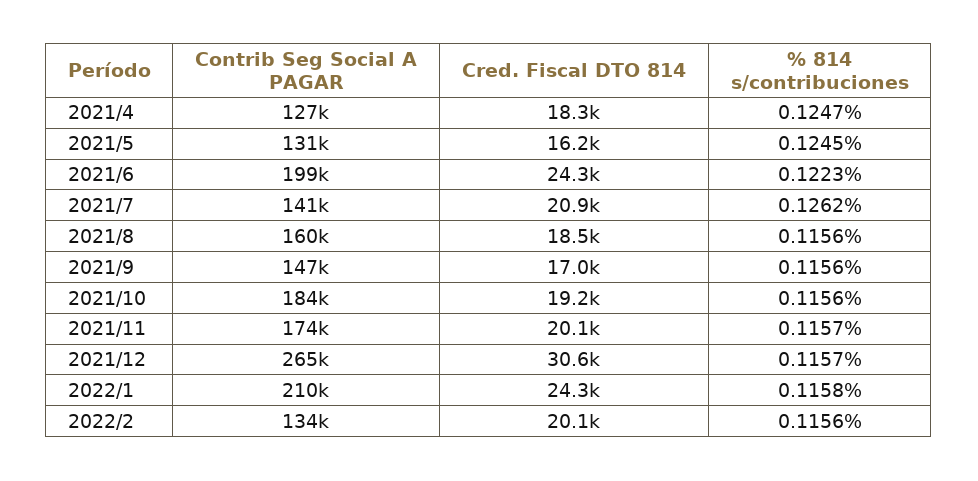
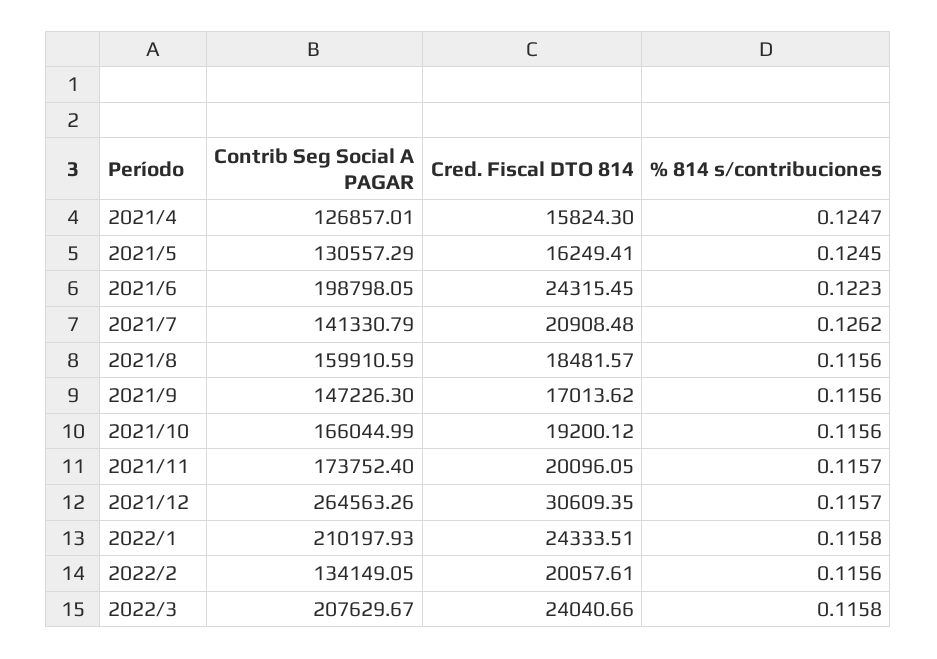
  {
    "Contrib Seg Social A PAGAR": {
      "2021/4": 126857.01,
      "2021/5": 130557.29,
      "2021/6": 198798.05,
      "2021/7": 141330.79,
      "2021/8": 159910.59,
      "2021/9": 147226.3,
-     "2021/10": 184000,
+     "2021/10": 166044.99,
      "2021/11": 173752.4,
      "2021/12": 264563.26,
      "2022/1": 210197.93,
-     "2022/2": 134149.05
+     "2022/2": 134149.05,
+     "2022/3": 207629.67
    },
    "Cred. Fiscal DTO 814": {
-     "2021/4": 18300,
+     "2021/4": 15824.3,
      "2021/5": 16249.41,
      "2021/6": 24315.45,
      "2021/7": 20908.48,
      "2021/8": 18481.57,
      "2021/9": 17013.62,
      "2021/10": 19200.12,
      "2021/11": 20096.05,
      "2021/12": 30609.35,
      "2022/1": 24333.51,
-     "2022/2": 20057.61
+     "2022/2": 20057.61,
+     "2022/3": 24040.66
    },
    "% 814 s/contribuciones": {
      "2021/4": 0.1247,
      "2021/5": 0.1245,
      "2021/6": 0.1223,
      "2021/7": 0.1262,
      "2021/8": 0.1156,
      "2021/9": 0.1156,
      "2021/10": 0.1156,
      "2021/11": 0.1157,
      "2021/12": 0.1157,
      "2022/1": 0.1158,
-     "2022/2": 0.1156
+     "2022/2": 0.1156,
+     "2022/3": 0.1158
    }
  }

